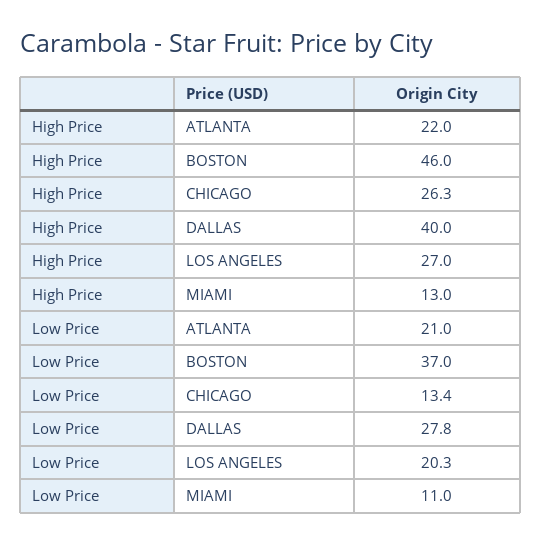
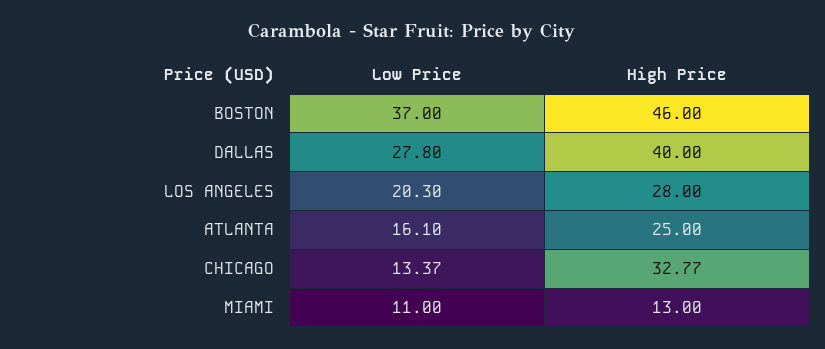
  {
    "High Price": {
-     "ATLANTA": 22,
+     "ATLANTA": 25,
      "BOSTON": 46,
-     "CHICAGO": 26.3,
+     "CHICAGO": 32.77,
      "DALLAS": 40,
-     "LOS ANGELES": 27,
+     "LOS ANGELES": 28,
      "MIAMI": 13
    },
    "Low Price": {
-     "ATLANTA": 21,
+     "ATLANTA": 16.1,
      "BOSTON": 37,
      "CHICAGO": 13.37,
      "DALLAS": 27.8,
      "LOS ANGELES": 20.3,
      "MIAMI": 11
    }
  }

